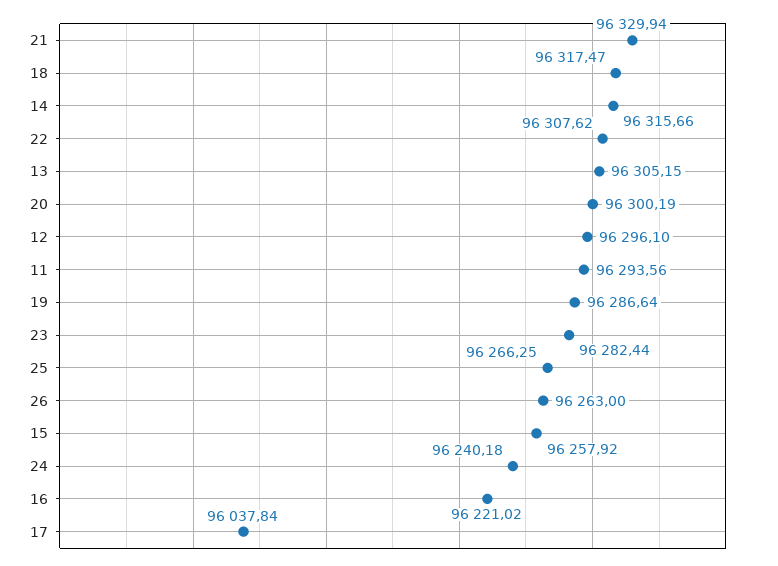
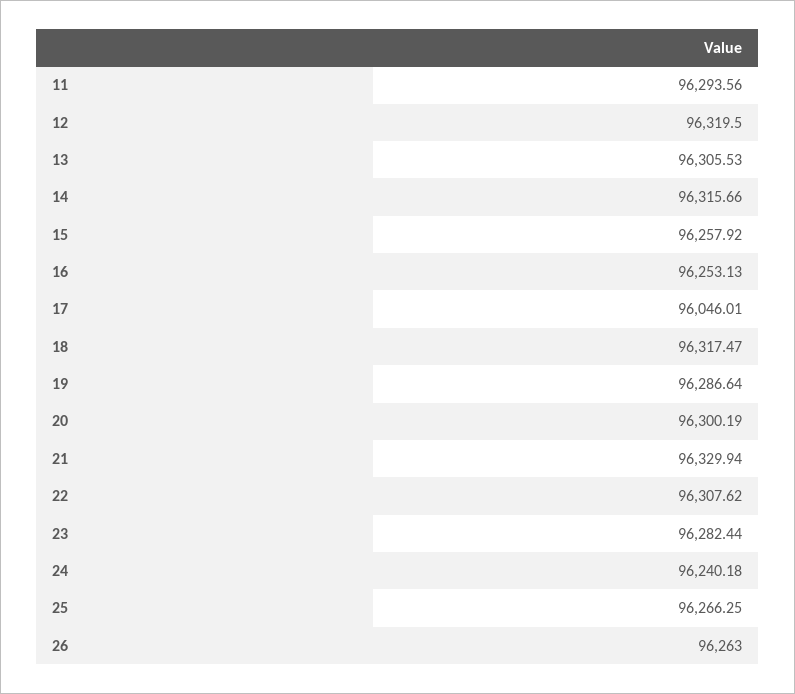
  {
    "21": 96329.94,
    "18": 96317.47,
    "14": 96315.66,
    "22": 96307.62,
-   "13": 96305.15,
+   "13": 96305.53,
    "20": 96300.19,
-   "12": 96296.1,
+   "12": 96319.5,
    "11": 96293.56,
    "19": 96286.64,
    "23": 96282.44,
    "25": 96266.25,
    "26": 96263,
    "15": 96257.92,
    "24": 96240.18,
-   "16": 96221.02,
+   "16": 96253.13,
-   "17": 96037.84
+   "17": 96046.01
  }

